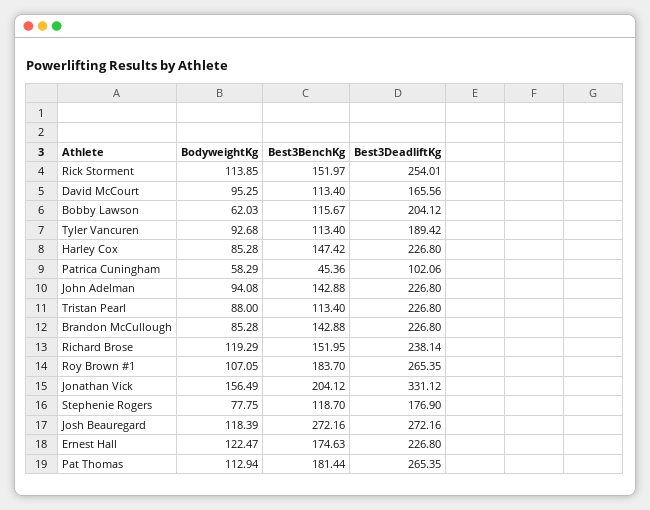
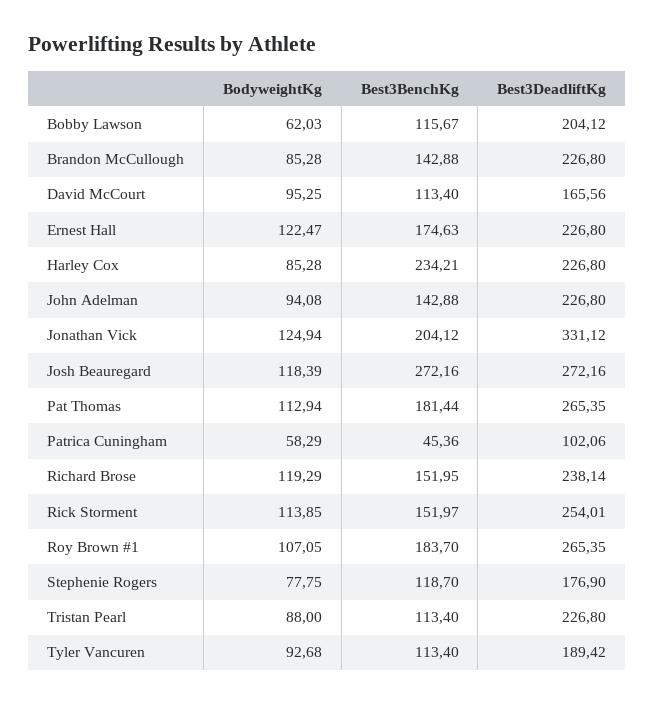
  {
    "BodyweightKg": {
      "Rick Storment": 113.85,
      "David McCourt": 95.25,
      "Bobby Lawson": 62.03,
      "Tyler Vancuren": 92.68,
      "Harley Cox": 85.28,
      "Patrica Cuningham": 58.29,
      "John Adelman": 94.08,
      "Tristan Pearl": 88,
      "Brandon McCullough": 85.28,
      "Richard Brose": 119.29,
      "Roy Brown #1": 107.05,
-     "Jonathan Vick": 156.49,
+     "Jonathan Vick": 124.94,
      "Stephenie Rogers": 77.75,
      "Josh Beauregard": 118.39,
      "Ernest Hall": 122.47,
      "Pat Thomas": 112.94
    },
    "Best3BenchKg": {
      "Rick Storment": 151.97,
      "David McCourt": 113.4,
      "Bobby Lawson": 115.67,
      "Tyler Vancuren": 113.4,
-     "Harley Cox": 147.42,
+     "Harley Cox": 234.21,
      "Patrica Cuningham": 45.36,
      "John Adelman": 142.88,
      "Tristan Pearl": 113.4,
      "Brandon McCullough": 142.88,
      "Richard Brose": 151.95,
      "Roy Brown #1": 183.7,
      "Jonathan Vick": 204.12,
      "Stephenie Rogers": 118.7,
      "Josh Beauregard": 272.16,
      "Ernest Hall": 174.63,
      "Pat Thomas": 181.44
    },
    "Best3DeadliftKg": {
      "Rick Storment": 254.01,
      "David McCourt": 165.56,
      "Bobby Lawson": 204.12,
      "Tyler Vancuren": 189.42,
      "Harley Cox": 226.8,
      "Patrica Cuningham": 102.06,
      "John Adelman": 226.8,
      "Tristan Pearl": 226.8,
      "Brandon McCullough": 226.8,
      "Richard Brose": 238.14,
      "Roy Brown #1": 265.35,
      "Jonathan Vick": 331.12,
      "Stephenie Rogers": 176.9,
      "Josh Beauregard": 272.16,
      "Ernest Hall": 226.8,
      "Pat Thomas": 265.35
    }
  }

